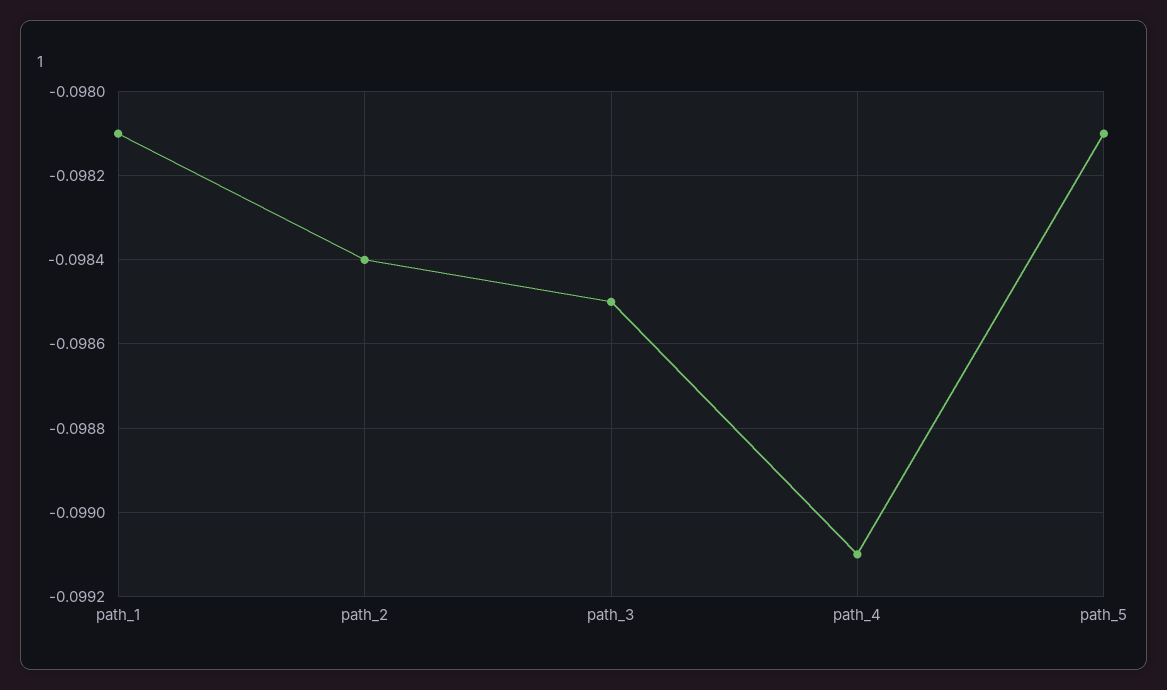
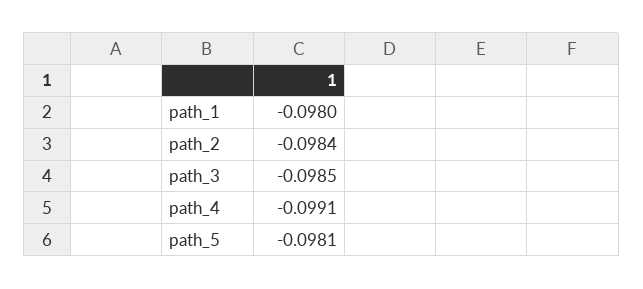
  {
-   "path_1": -0.0981,
+   "path_1": -0.098,
    "path_2": -0.0984,
    "path_3": -0.0985,
    "path_4": -0.0991,
    "path_5": -0.0981
  }

